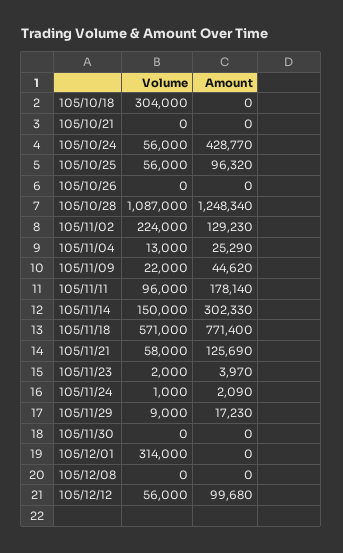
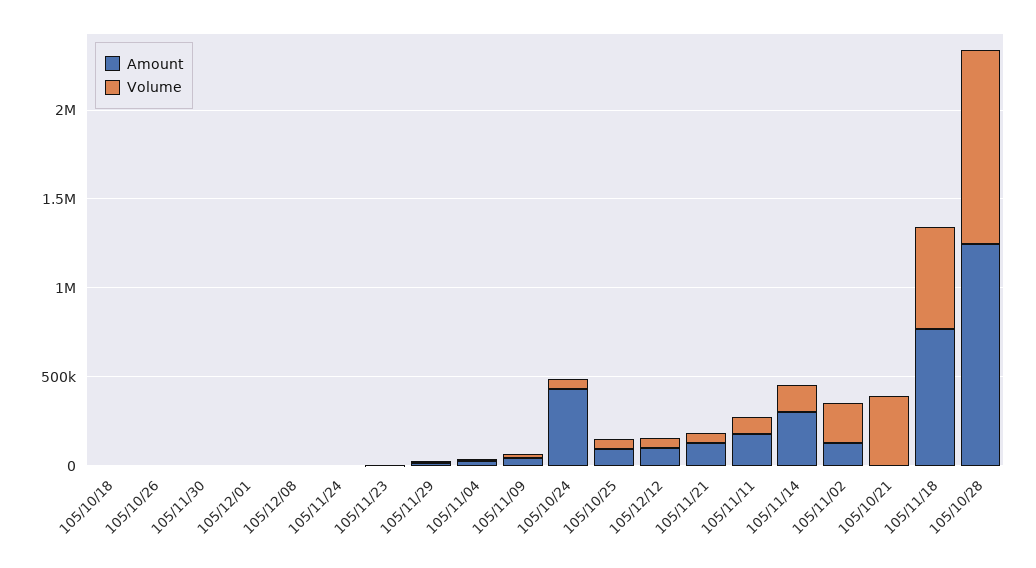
  {
    "Volume": {
-     "105/10/18": 304000,
+     "105/10/18": 0,
-     "105/10/21": 0,
+     "105/10/21": 400000,
      "105/10/24": 56000,
      "105/10/25": 56000,
      "105/10/26": 0,
      "105/10/28": 1087000,
      "105/11/02": 224000,
      "105/11/04": 13000,
      "105/11/09": 22000,
      "105/11/11": 96000,
      "105/11/14": 150000,
      "105/11/18": 571000,
      "105/11/21": 58000,
      "105/11/23": 2000,
      "105/11/24": 1000,
      "105/11/29": 9000,
      "105/11/30": 0,
-     "105/12/01": 314000,
+     "105/12/01": 0,
      "105/12/08": 0,
      "105/12/12": 56000
    },
    "Amount": {
      "105/10/18": 0,
      "105/10/21": 0,
      "105/10/24": 428770,
      "105/10/25": 96320,
      "105/10/26": 0,
      "105/10/28": 1248340,
      "105/11/02": 129230,
      "105/11/04": 25290,
      "105/11/09": 44620,
      "105/11/11": 178140,
      "105/11/14": 302330,
      "105/11/18": 771400,
      "105/11/21": 125690,
      "105/11/23": 3970,
      "105/11/24": 2090,
      "105/11/29": 17230,
      "105/11/30": 0,
      "105/12/01": 0,
      "105/12/08": 0,
      "105/12/12": 99680
    }
  }

